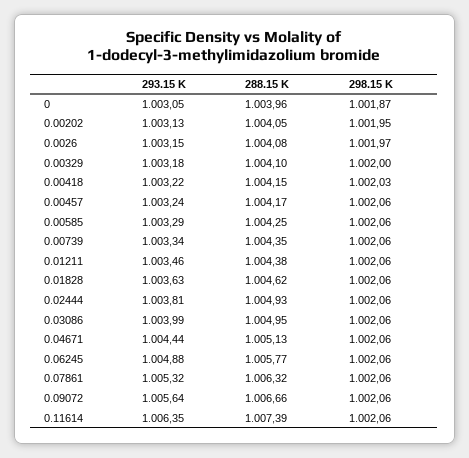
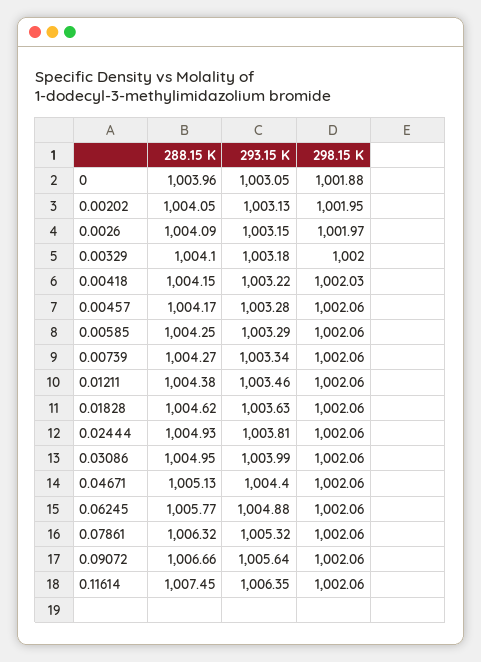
  {
    "293.15 K": {
      "0": 1003.05,
      "0.00202": 1003.13,
      "0.0026": 1003.15,
      "0.00329": 1003.18,
      "0.00418": 1003.22,
-     "0.00457": 1003.24,
+     "0.00457": 1003.28,
      "0.00585": 1003.29,
      "0.00739": 1003.34,
      "0.01211": 1003.46,
      "0.01828": 1003.63,
      "0.02444": 1003.81,
      "0.03086": 1003.99,
-     "0.04671": 1004.44,
+     "0.04671": 1004.4,
      "0.06245": 1004.88,
      "0.07861": 1005.32,
      "0.09072": 1005.64,
      "0.11614": 1006.35
    },
    "288.15 K": {
      "0": 1003.96,
      "0.00202": 1004.05,
-     "0.0026": 1004.08,
+     "0.0026": 1004.09,
      "0.00329": 1004.1,
      "0.00418": 1004.15,
      "0.00457": 1004.17,
      "0.00585": 1004.25,
-     "0.00739": 1004.35,
+     "0.00739": 1004.27,
      "0.01211": 1004.38,
      "0.01828": 1004.62,
      "0.02444": 1004.93,
      "0.03086": 1004.95,
      "0.04671": 1005.13,
      "0.06245": 1005.77,
      "0.07861": 1006.32,
      "0.09072": 1006.66,
-     "0.11614": 1007.39
+     "0.11614": 1007.45
    },
    "298.15 K": {
-     "0": 1001.87,
+     "0": 1001.88,
      "0.00202": 1001.95,
      "0.0026": 1001.97,
      "0.00329": 1002,
      "0.00418": 1002.03,
      "0.00457": 1002.06,
      "0.00585": 1002.06,
      "0.00739": 1002.06,
      "0.01211": 1002.06,
      "0.01828": 1002.06,
      "0.02444": 1002.06,
      "0.03086": 1002.06,
      "0.04671": 1002.06,
      "0.06245": 1002.06,
      "0.07861": 1002.06,
      "0.09072": 1002.06,
      "0.11614": 1002.06
    }
  }

